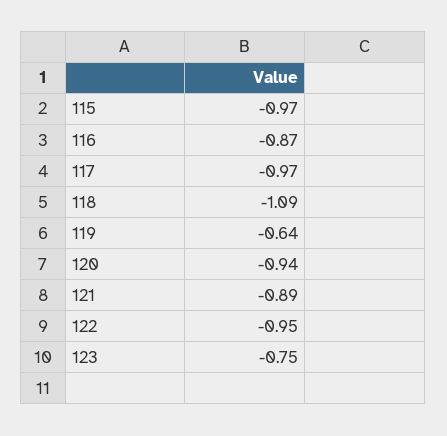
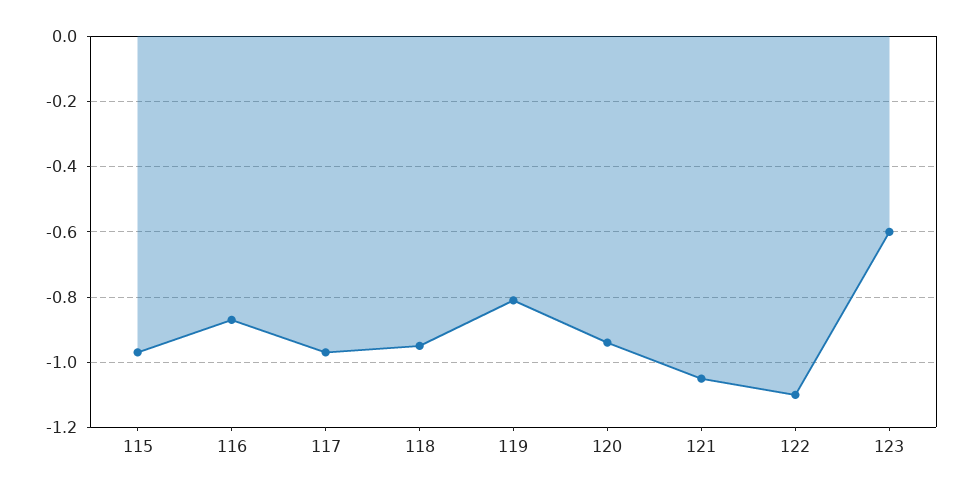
  {
    "115": -0.97,
    "116": -0.87,
    "117": -0.97,
-   "118": -1.09,
+   "118": -0.95,
-   "119": -0.64,
+   "119": -0.8,
    "120": -0.94,
-   "121": -0.89,
+   "121": -1.05,
-   "122": -0.95,
+   "122": -1.1,
-   "123": -0.75
+   "123": -0.6
  }

